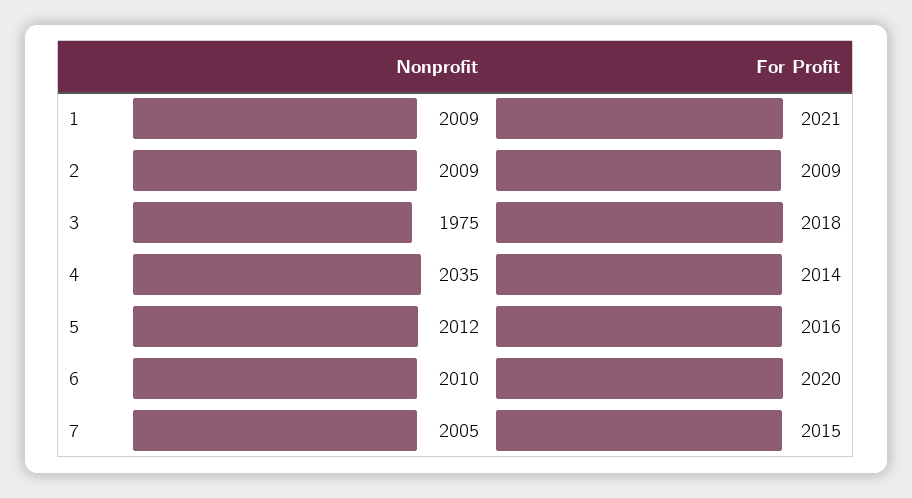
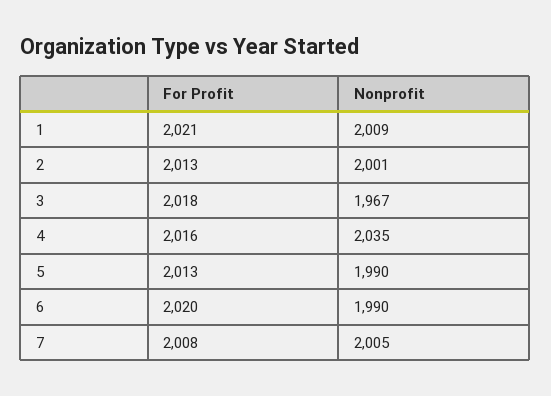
  {
    "Nonprofit": {
      "1": 2009,
-     "2": 2009,
+     "2": 2001,
-     "3": 1975,
+     "3": 1967,
      "4": 2035,
-     "5": 2012,
+     "5": 1990,
-     "6": 2010,
+     "6": 1990,
      "7": 2005
    },
    "For Profit": {
      "1": 2021,
-     "2": 2009,
+     "2": 2013,
      "3": 2018,
-     "4": 2014,
+     "4": 2016,
-     "5": 2016,
+     "5": 2013,
      "6": 2020,
-     "7": 2015
+     "7": 2008
    }
  }

